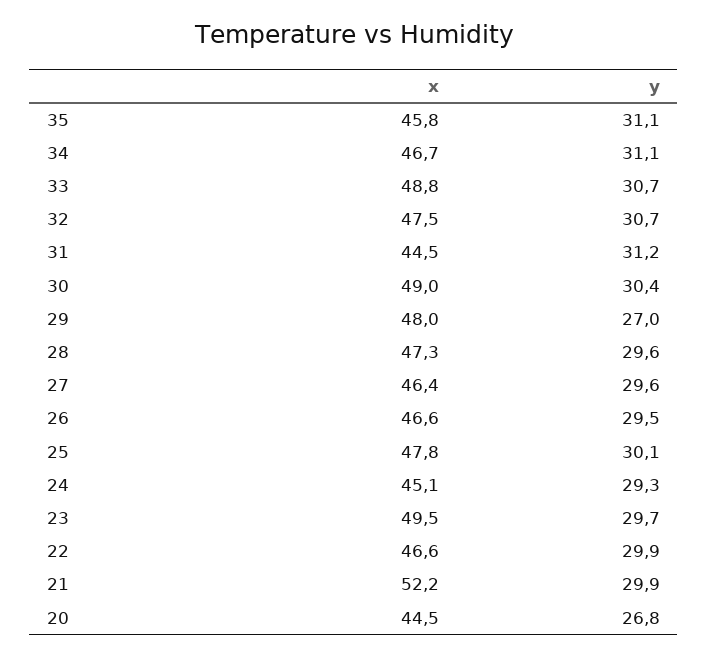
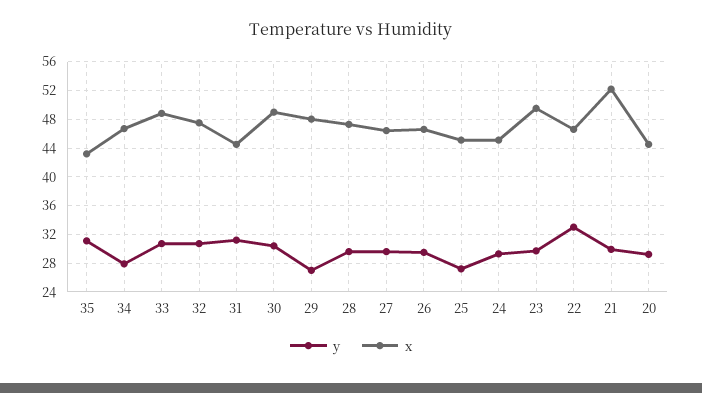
  {
    "x": {
-     "35": 45.8,
+     "35": 43,
      "34": 46.7,
      "33": 48.8,
      "32": 47.5,
      "31": 44.5,
      "30": 49,
      "29": 48,
      "28": 47.3,
      "27": 46.4,
      "26": 46.6,
-     "25": 47.8,
+     "25": 45,
      "24": 45.1,
      "23": 49.5,
      "22": 46.6,
      "21": 52.2,
      "20": 44.5
    },
    "y": {
      "35": 31.1,
-     "34": 31.1,
+     "34": 28,
      "33": 30.7,
      "32": 30.7,
      "31": 31.2,
      "30": 30.4,
      "29": 27,
      "28": 29.6,
      "27": 29.6,
      "26": 29.5,
-     "25": 30.1,
+     "25": 27,
      "24": 29.3,
      "23": 29.7,
-     "22": 29.9,
+     "22": 33,
      "21": 29.9,
-     "20": 26.8
+     "20": 29
    }
  }

